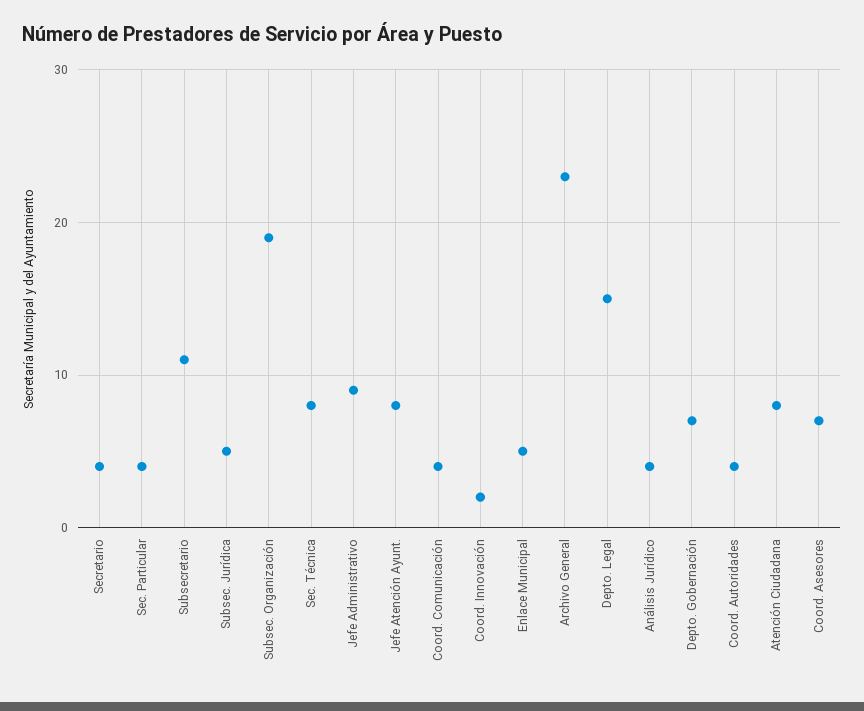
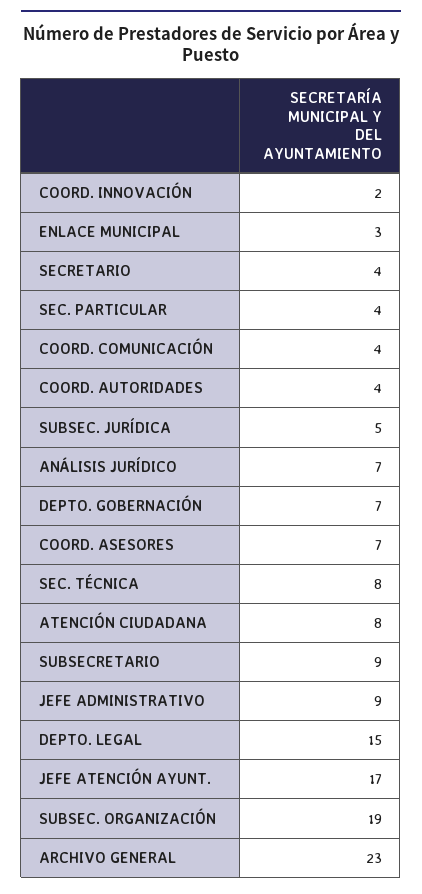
  {
    "Secretario": 4,
    "Sec. Particular": 4,
-   "Subsecretario": 11,
+   "Subsecretario": 9,
    "Subsec. Jurídica": 5,
    "Subsec. Organización": 19,
    "Sec. Técnica": 8,
    "Jefe Administrativo": 9,
-   "Jefe Atención Ayunt.": 8,
+   "Jefe Atención Ayunt.": 17,
    "Coord. Comunicación": 4,
    "Coord. Innovación": 2,
-   "Enlace Municipal": 5,
+   "Enlace Municipal": 3,
    "Archivo General": 23,
    "Depto. Legal": 15,
-   "Análisis Jurídico": 4,
+   "Análisis Jurídico": 7,
    "Depto. Gobernación": 7,
    "Coord. Autoridades": 4,
    "Atención Ciudadana": 8,
    "Coord. Asesores": 7
  }

